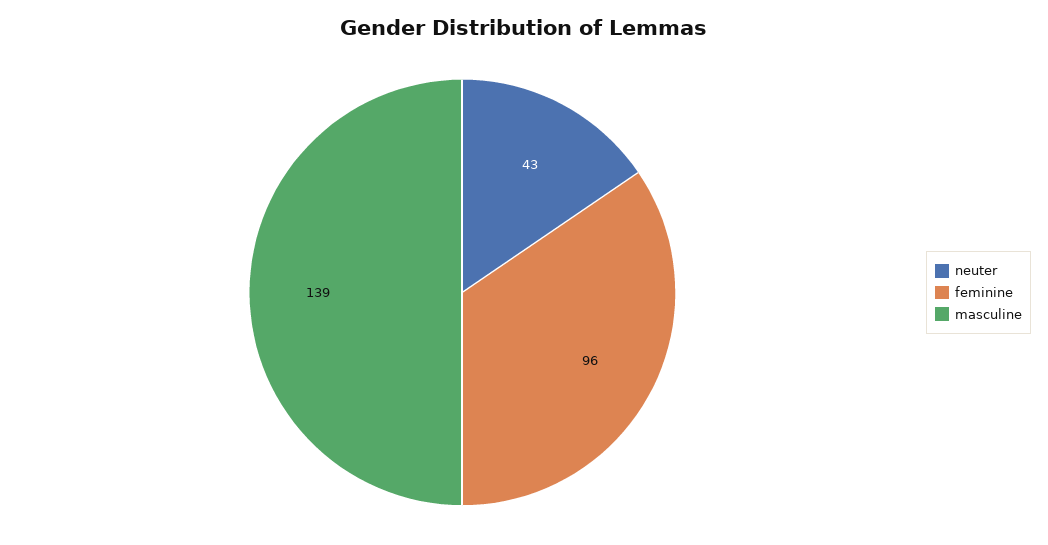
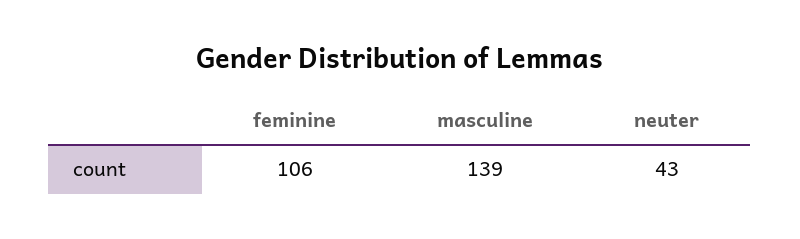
  {
    "neuter": 43,
-   "feminine": 96,
+   "feminine": 106,
    "masculine": 139
  }

